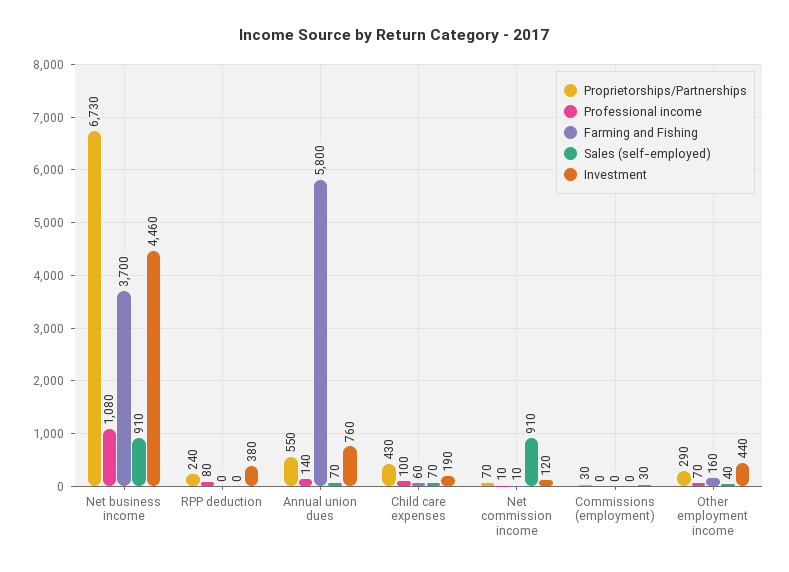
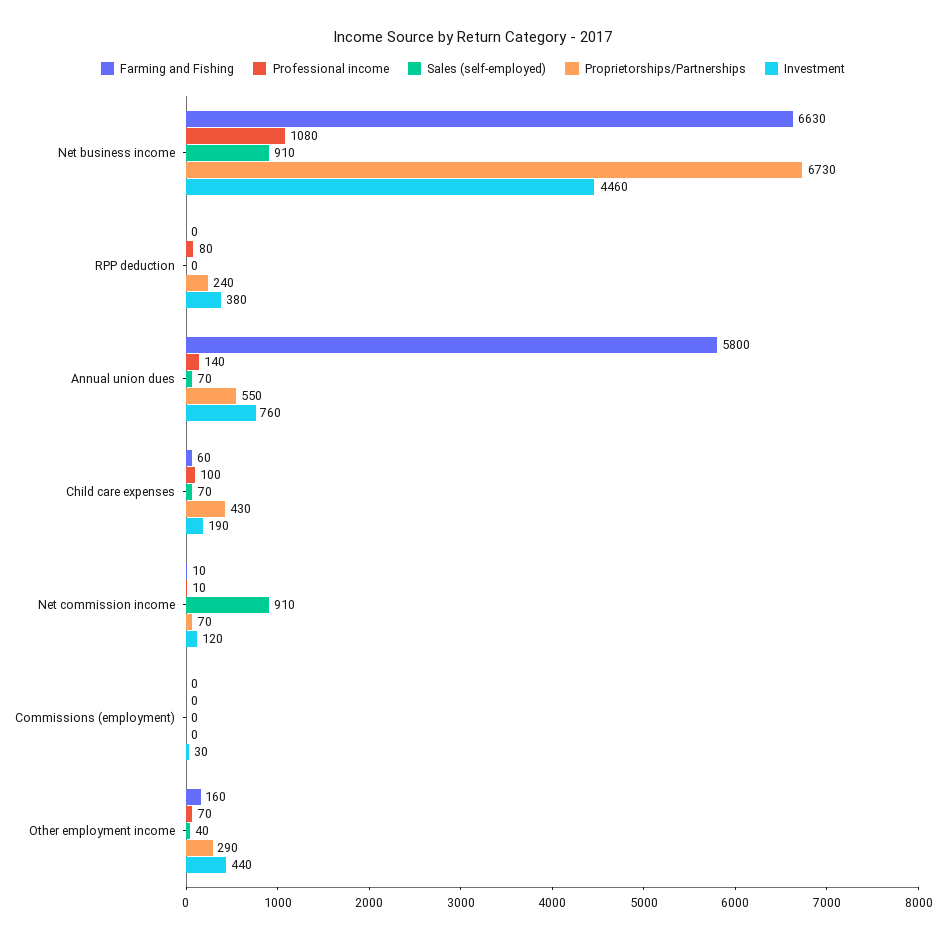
  {
    "Proprietorships/Partnerships": {
      "Net business income": 6730,
      "RPP deduction": 240,
      "Annual union dues": 550,
      "Child care expenses": 430,
      "Net commission income": 70,
-     "Commissions (employment)": 30,
+     "Commissions (employment)": 0,
      "Other employment income": 290
    },
    "Professional income": {
      "Net business income": 1080,
      "RPP deduction": 80,
      "Annual union dues": 140,
      "Child care expenses": 100,
      "Net commission income": 10,
      "Commissions (employment)": 0,
      "Other employment income": 70
    },
    "Farming and Fishing": {
-     "Net business income": 3700,
+     "Net business income": 6630,
      "RPP deduction": 0,
      "Annual union dues": 5800,
      "Child care expenses": 60,
      "Net commission income": 10,
      "Commissions (employment)": 0,
      "Other employment income": 160
    },
    "Sales (self-employed)": {
      "Net business income": 910,
      "RPP deduction": 0,
      "Annual union dues": 70,
      "Child care expenses": 70,
      "Net commission income": 910,
      "Commissions (employment)": 0,
      "Other employment income": 40
    },
    "Investment": {
      "Net business income": 4460,
      "RPP deduction": 380,
      "Annual union dues": 760,
      "Child care expenses": 190,
      "Net commission income": 120,
      "Commissions (employment)": 30,
      "Other employment income": 440
    }
  }

